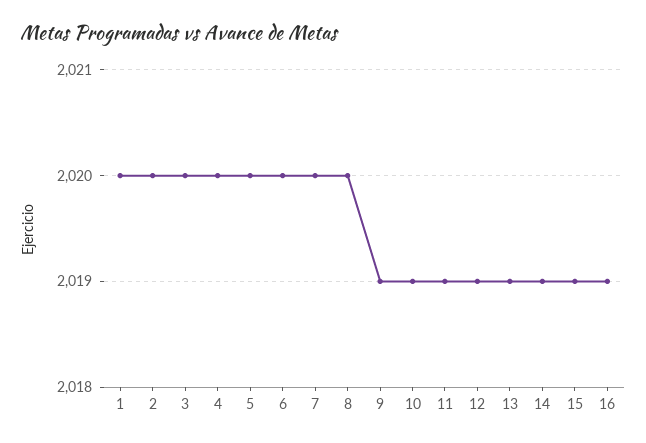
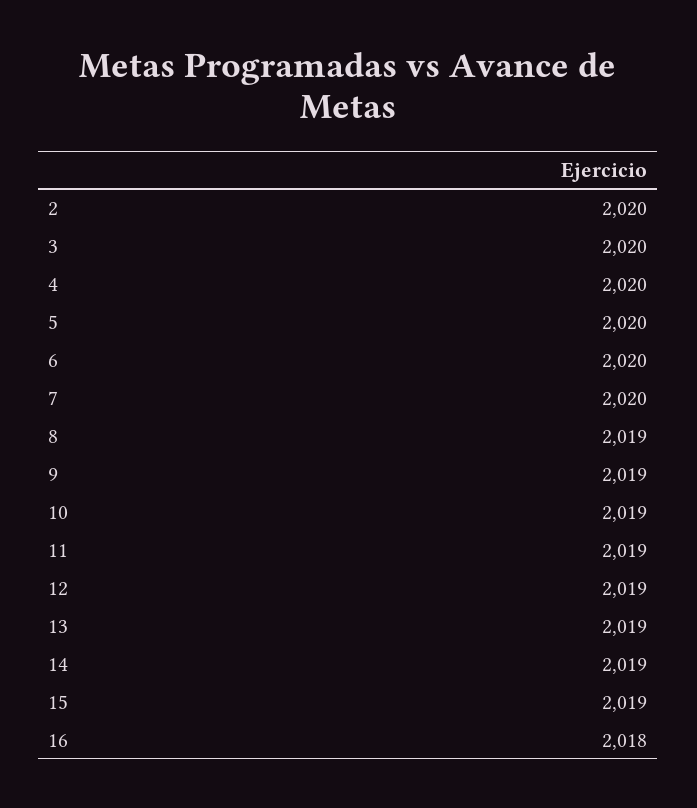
  {
-   "1": 2020,
    "2": 2020,
    "3": 2020,
    "4": 2020,
    "5": 2020,
    "6": 2020,
    "7": 2020,
-   "8": 2020,
+   "8": 2019,
    "9": 2019,
    "10": 2019,
    "11": 2019,
    "12": 2019,
    "13": 2019,
    "14": 2019,
    "15": 2019,
-   "16": 2019
+   "16": 2018
  }

